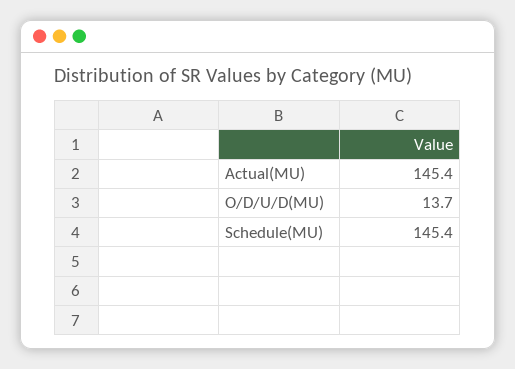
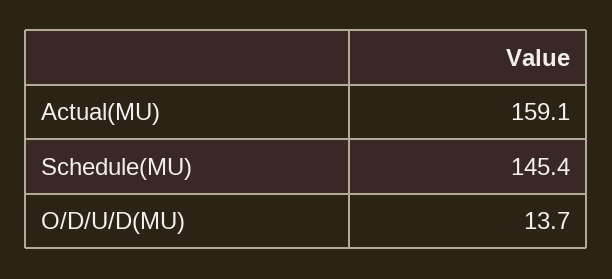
  {
-   "Actual(MU)": 145.4,
+   "Actual(MU)": 159.1,
    "O/D/U/D(MU)": 13.7,
    "Schedule(MU)": 145.4
  }

